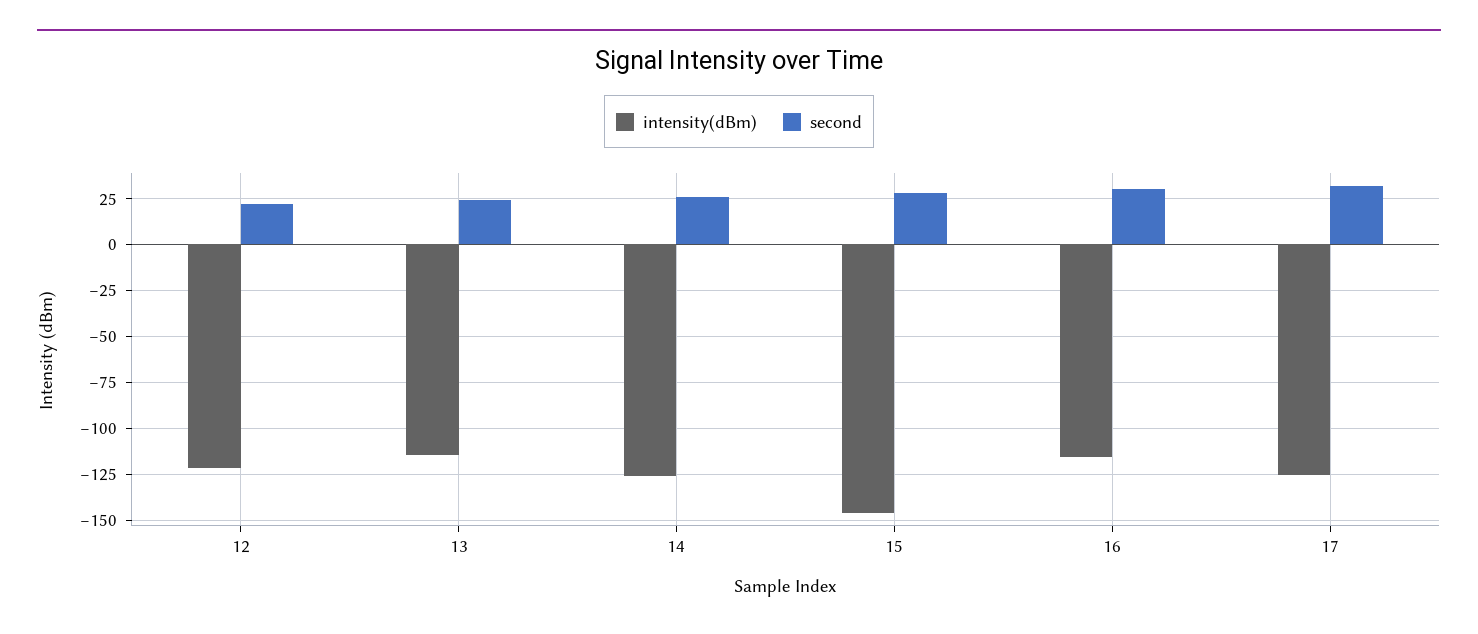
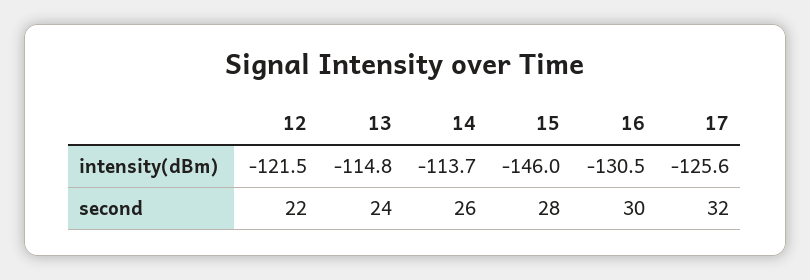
  {
    "intensity(dBm)": {
      "12": -121.5,
      "13": -114.8,
-     "14": -125,
+     "14": -113.7,
      "15": -146,
-     "16": -115,
+     "16": -130.5,
      "17": -125.6
    },
    "second": {
      "12": 22,
      "13": 24,
      "14": 26,
      "15": 28,
      "16": 30,
      "17": 32
    }
  }

